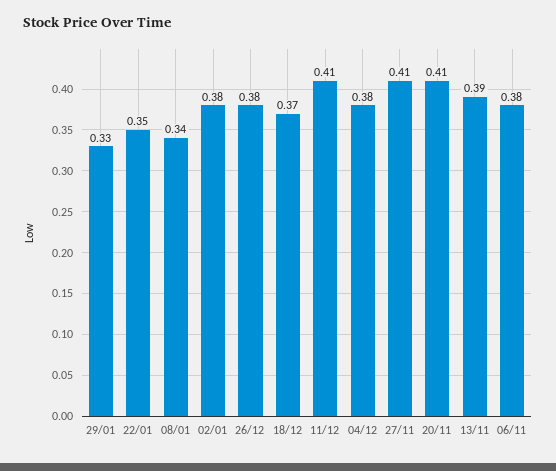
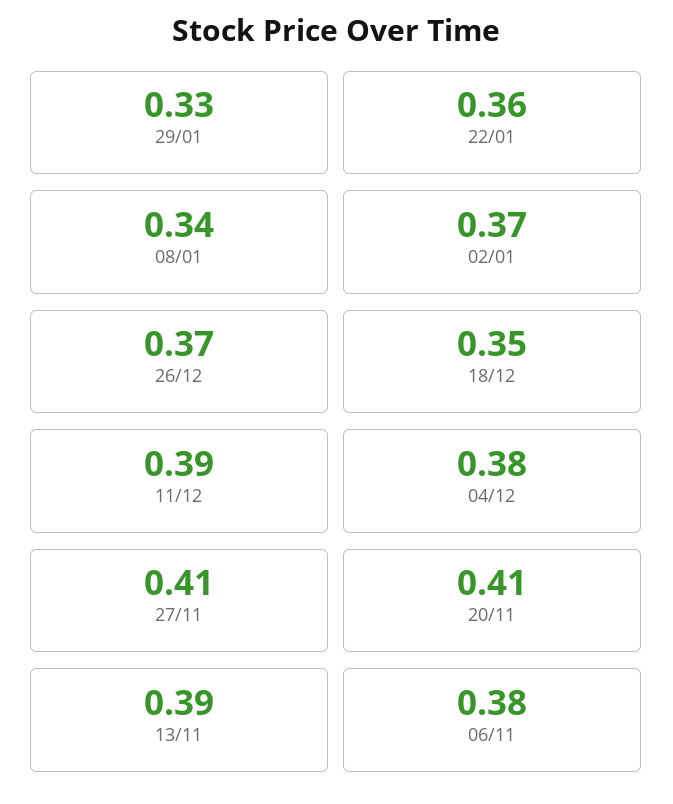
  {
    "29/01": 0.33,
-   "22/01": 0.35,
+   "22/01": 0.36,
    "08/01": 0.34,
-   "02/01": 0.38,
+   "02/01": 0.37,
-   "26/12": 0.38,
+   "26/12": 0.37,
-   "18/12": 0.37,
+   "18/12": 0.35,
-   "11/12": 0.41,
+   "11/12": 0.39,
    "04/12": 0.38,
    "27/11": 0.41,
    "20/11": 0.41,
    "13/11": 0.39,
    "06/11": 0.38
  }

